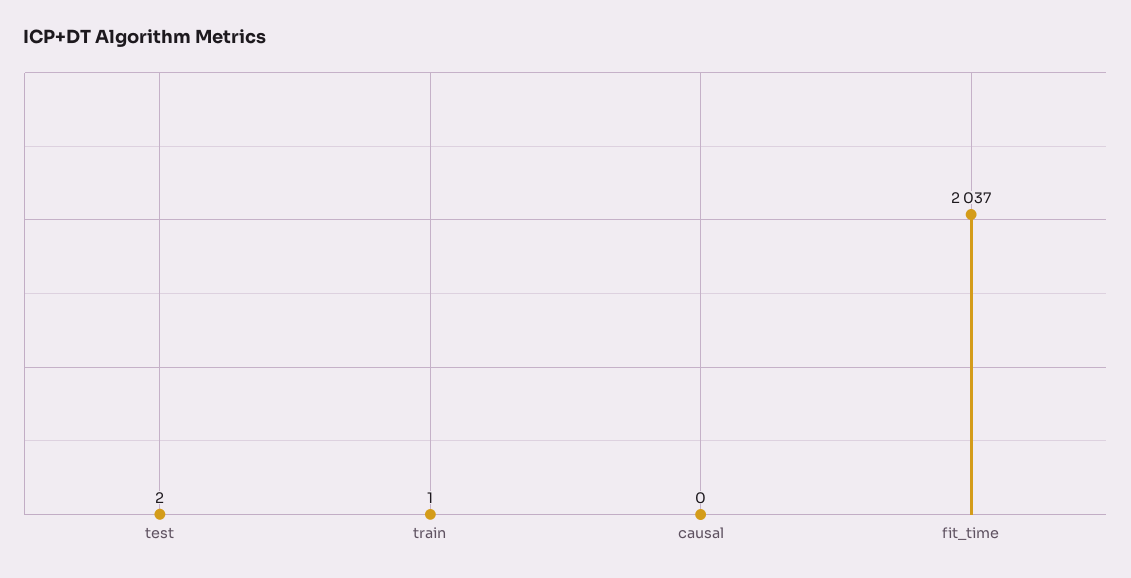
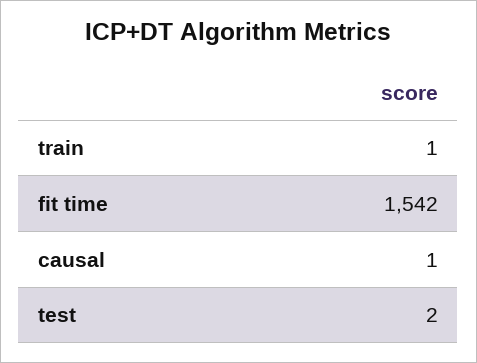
  {
    "test": 2,
    "train": 1,
-   "causal": 0,
+   "causal": 1,
-   "fit_time": 2037
+   "fit_time": 1542
  }

